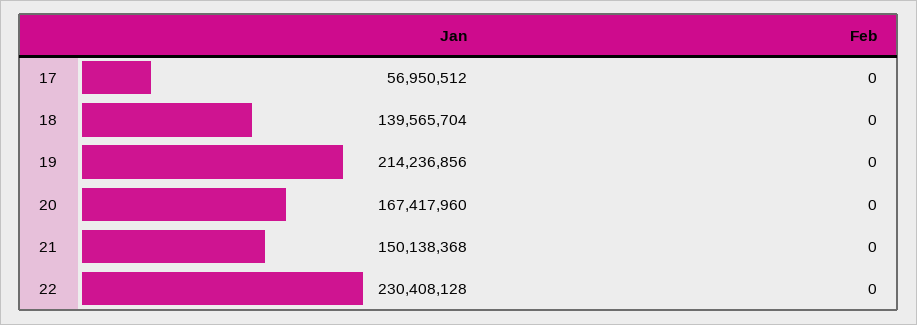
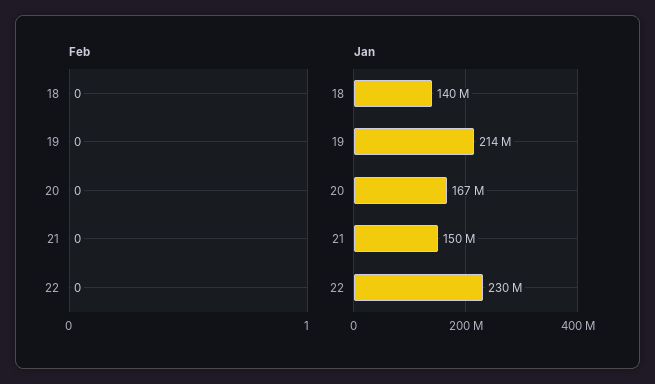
  {
    "Jan": {
-     "17": 56950512,
      "18": 139565704,
      "19": 214236856,
      "20": 167417960,
      "21": 150138368,
      "22": 230408128
    },
    "Feb": {
-     "17": 0,
      "18": 0,
      "19": 0,
      "20": 0,
      "21": 0,
      "22": 0
    }
  }

